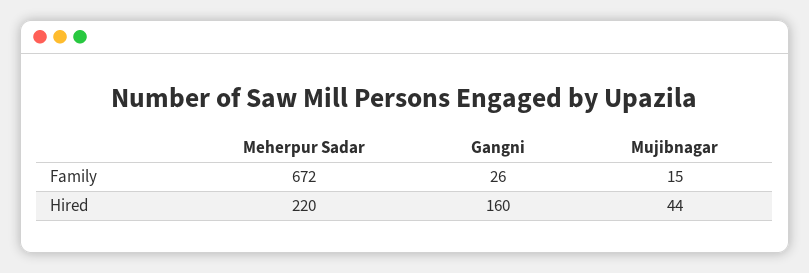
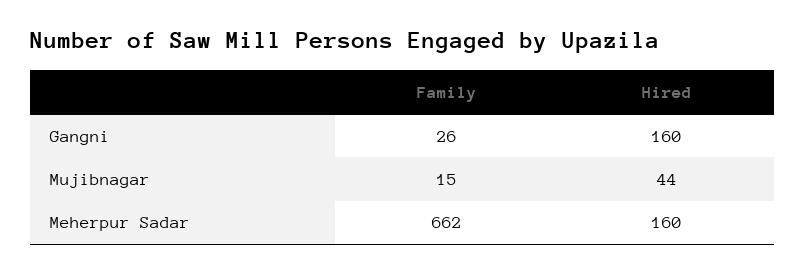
  {
    "Meherpur Sadar": {
-     "Family": 672,
+     "Family": 662,
-     "Hired": 220
+     "Hired": 160
    },
    "Gangni": {
      "Family": 26,
      "Hired": 160
    },
    "Mujibnagar": {
      "Family": 15,
      "Hired": 44
    }
  }

